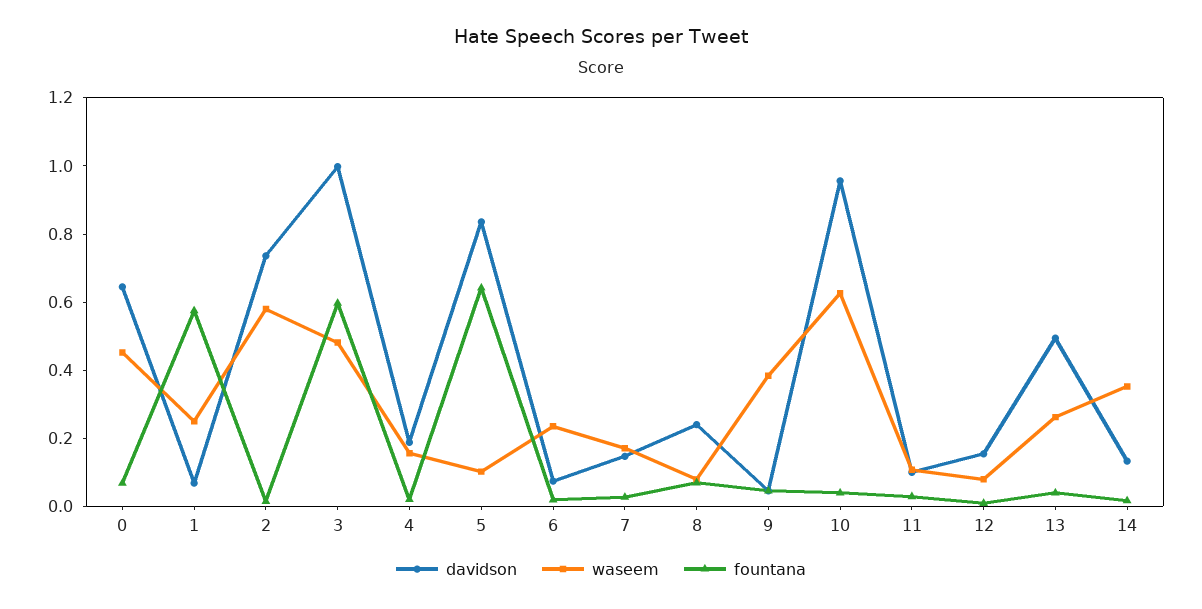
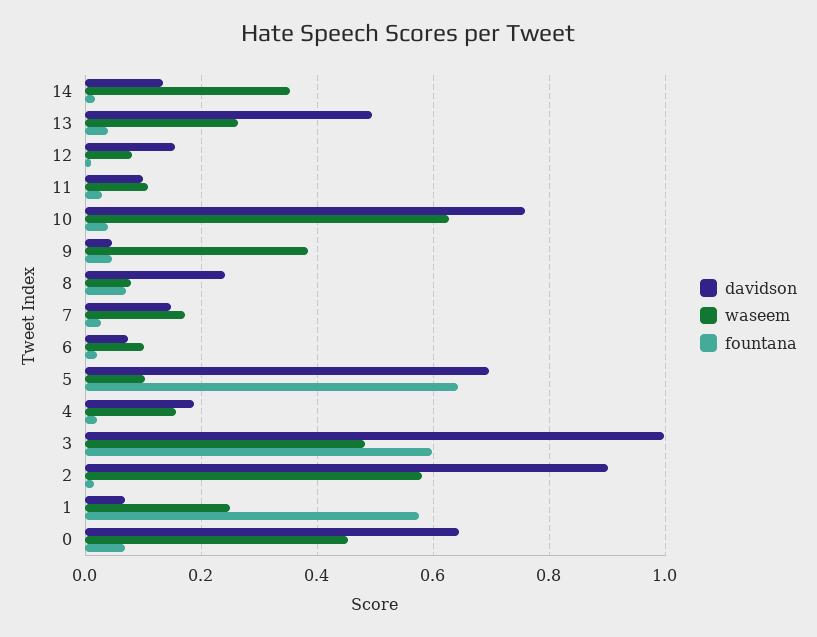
  {
    "davidson": {
      "0": 0.64,
      "1": 0.06,
-     "2": 0.75,
+     "2": 0.9,
      "3": 1,
      "4": 0.18,
-     "5": 0.85,
+     "5": 0.7,
      "6": 0.08,
      "7": 0.14,
      "8": 0.24,
      "9": 0.04,
-     "10": 0.95,
+     "10": 0.76,
      "11": 0.1,
      "12": 0.16,
      "13": 0.5,
      "14": 0.14
    },
    "waseem": {
      "0": 0.46,
      "1": 0.26,
      "2": 0.58,
      "3": 0.48,
      "4": 0.16,
      "5": 0.1,
-     "6": 0.25,
+     "6": 0.1,
      "7": 0.18,
      "8": 0.08,
      "9": 0.38,
      "10": 0.62,
      "11": 0.1,
      "12": 0.08,
      "13": 0.26,
      "14": 0.36
    },
    "fountana": {
      "0": 0.06,
      "1": 0.58,
      "2": 0.02,
      "3": 0.6,
      "4": 0.02,
      "5": 0.64,
      "6": 0.02,
      "7": 0.02,
      "8": 0.06,
      "9": 0.04,
      "10": 0.04,
      "11": 0.02,
      "12": 0,
      "13": 0.04,
      "14": 0.02
    }
  }

